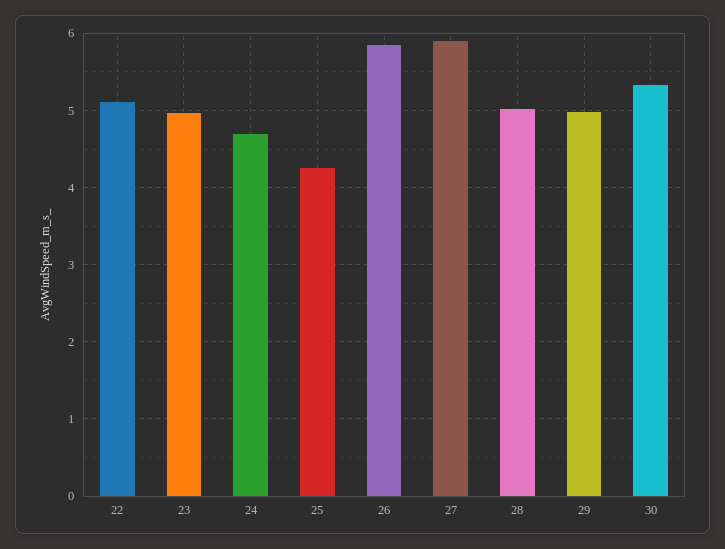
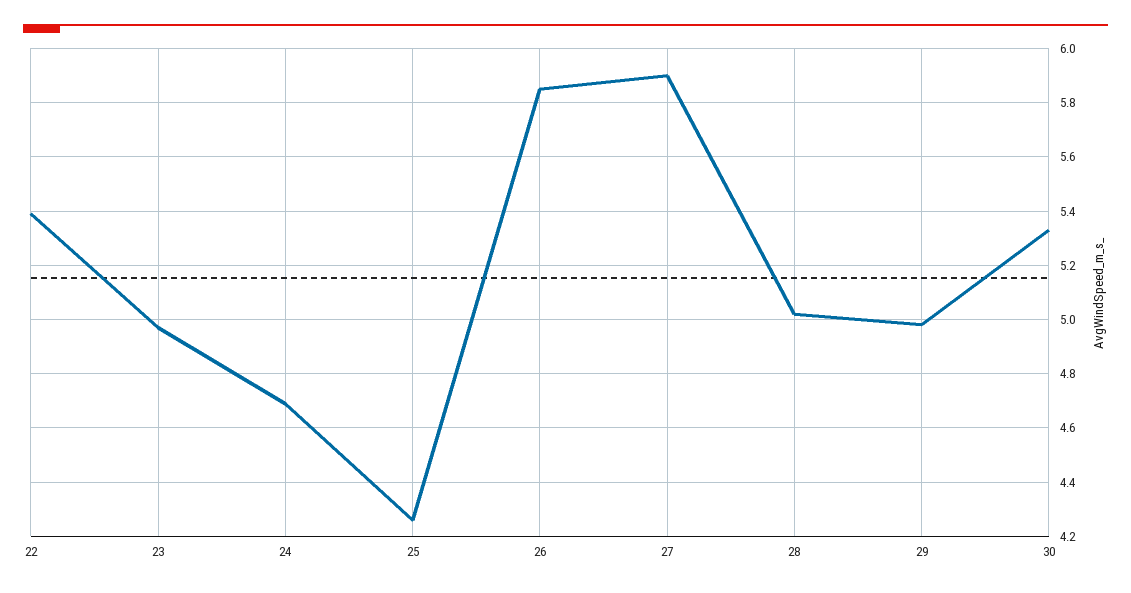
  {
-   "22": 5.1,
+   "22": 5.4,
    "23": 4.95,
    "24": 4.7,
    "25": 4.25,
    "26": 5.85,
    "27": 5.9,
    "28": 5,
    "29": 5,
    "30": 5.35
  }

